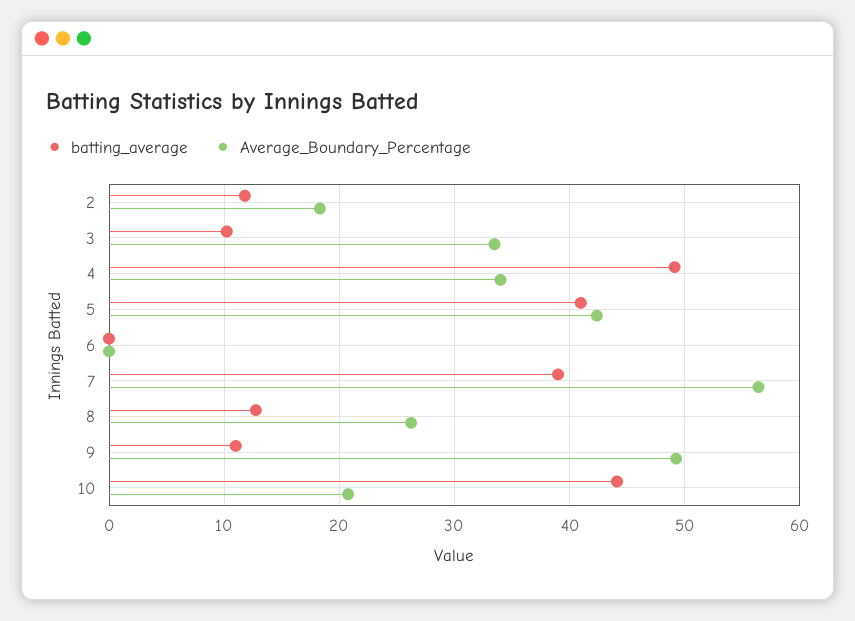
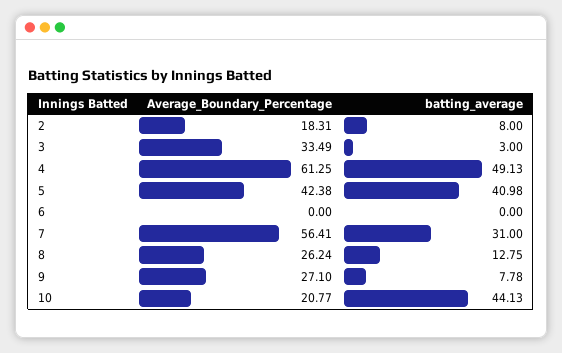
  {
    "batting_average": {
-     "2": 12,
+     "2": 8,
-     "3": 10,
+     "3": 3,
      "4": 49.13,
      "5": 40.98,
      "6": 0,
-     "7": 39,
+     "7": 31,
      "8": 12.75,
-     "9": 11,
+     "9": 7.78,
      "10": 44.13
    },
    "Average_Boundary_Percentage": {
      "2": 18.31,
      "3": 33.49,
-     "4": 34,
+     "4": 61.25,
      "5": 42.38,
      "6": 0,
      "7": 56.41,
      "8": 26.24,
-     "9": 49,
+     "9": 27.1,
      "10": 20.77
    }
  }

